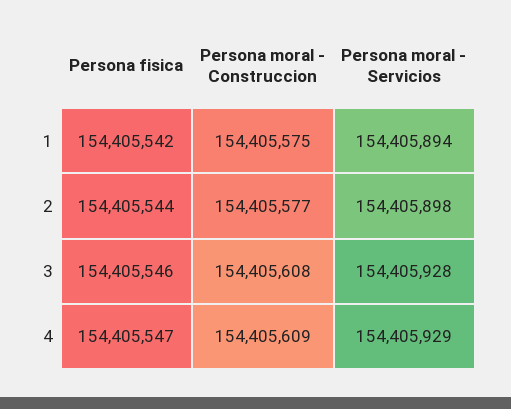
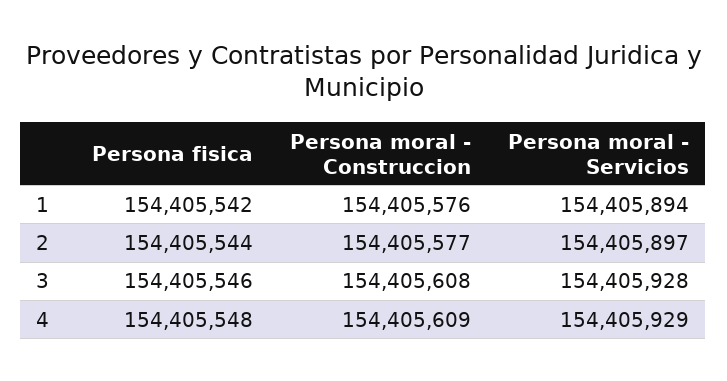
  {
    "Persona fisica": {
      "1": 154405542,
      "2": 154405544,
      "3": 154405546,
-     "4": 154405547
+     "4": 154405548
    },
    "Persona moral - Construccion": {
-     "1": 154405575,
+     "1": 154405576,
      "2": 154405577,
      "3": 154405608,
      "4": 154405609
    },
    "Persona moral - Servicios": {
      "1": 154405894,
-     "2": 154405898,
+     "2": 154405897,
      "3": 154405928,
      "4": 154405929
    }
  }

